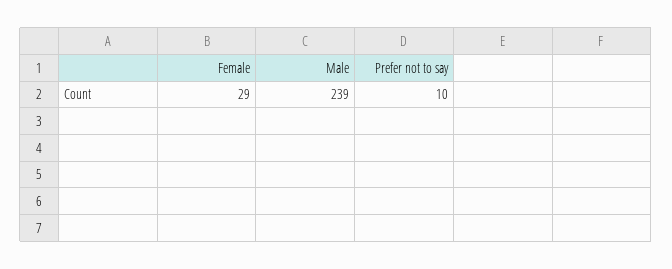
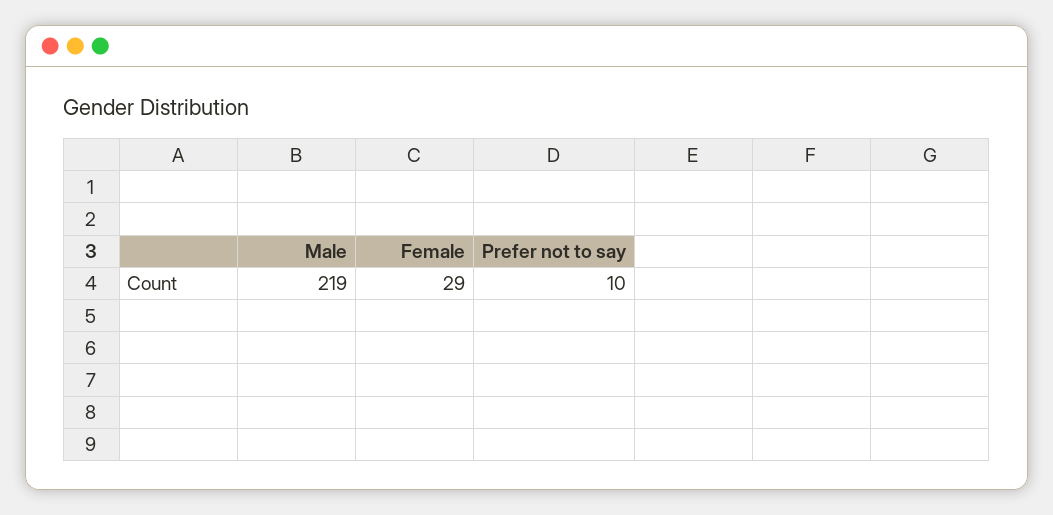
  {
    "Female": 29,
-   "Male": 239,
+   "Male": 219,
    "Prefer not to say": 10
  }

